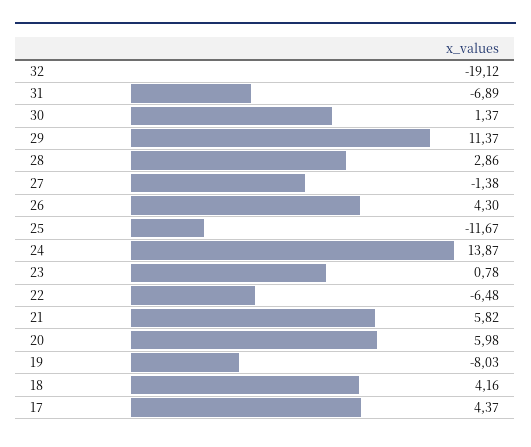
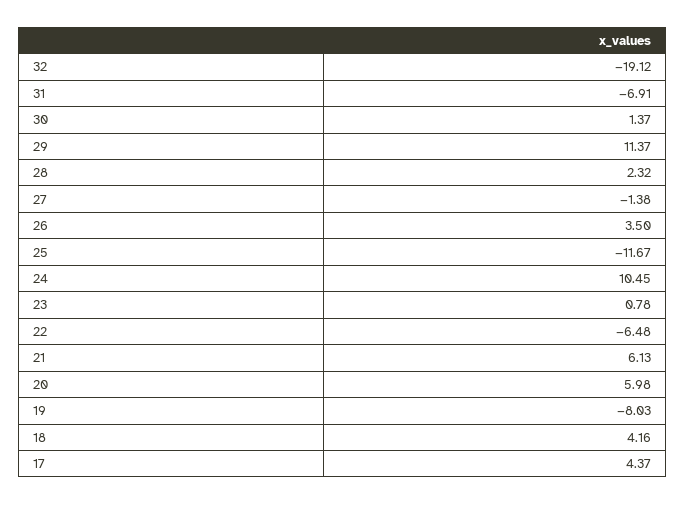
  {
    "32": -19.12,
-   "31": -6.89,
+   "31": -6.91,
    "30": 1.37,
    "29": 11.37,
-   "28": 2.86,
+   "28": 2.32,
    "27": -1.38,
-   "26": 4.3,
+   "26": 3.5,
    "25": -11.67,
-   "24": 13.87,
+   "24": 10.45,
    "23": 0.78,
    "22": -6.48,
-   "21": 5.82,
+   "21": 6.13,
    "20": 5.98,
    "19": -8.03,
    "18": 4.16,
    "17": 4.37
  }

